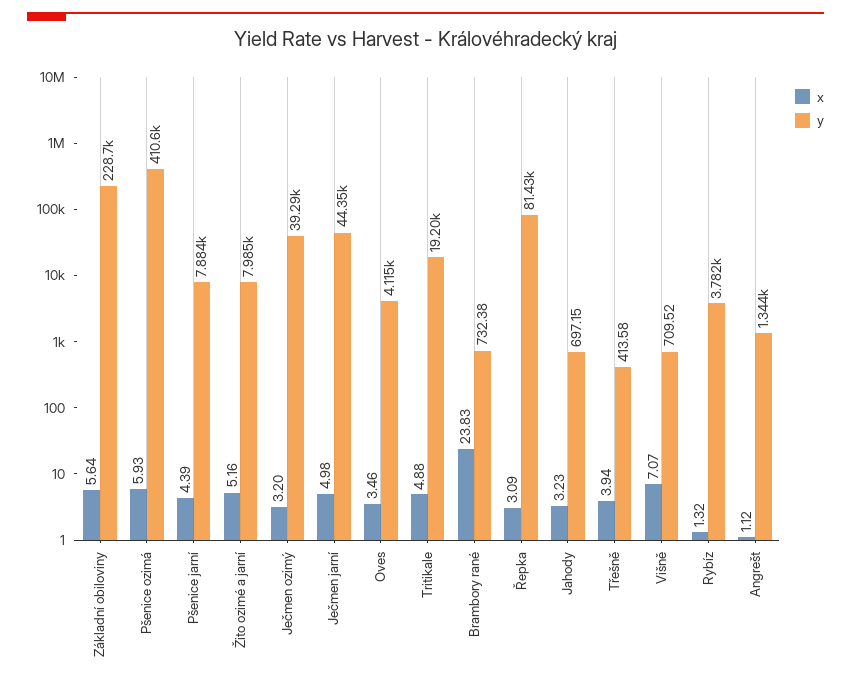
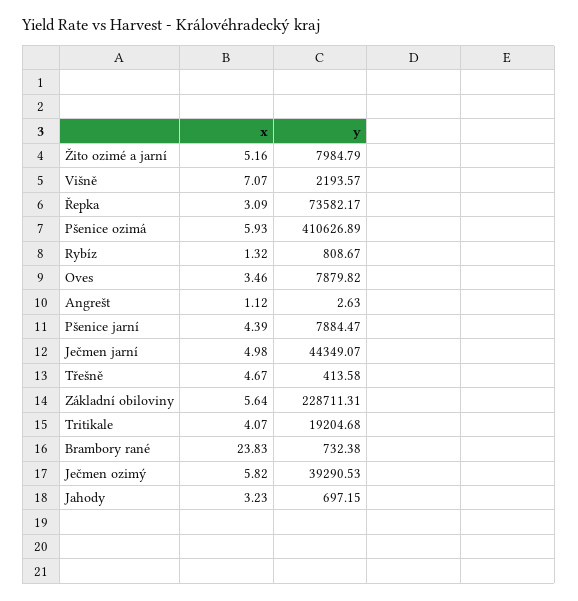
  {
    "x": {
      "Základní obiloviny": 5.64,
      "Pšenice ozimá": 5.93,
      "Pšenice jarní": 4.39,
      "Žito ozimé a jarní": 5.16,
-     "Ječmen ozimý": 3.2,
+     "Ječmen ozimý": 5.82,
      "Ječmen jarní": 4.98,
      "Oves": 3.46,
-     "Tritikale": 4.88,
+     "Tritikale": 4.07,
      "Brambory rané": 23.83,
      "Řepka": 3.09,
      "Jahody": 3.23,
-     "Třešně": 3.94,
+     "Třešně": 4.67,
      "Višně": 7.07,
      "Rybíz": 1.32,
      "Angrešt": 1.12
    },
    "y": {
      "Základní obiloviny": 228711.31,
      "Pšenice ozimá": 410626.89,
      "Pšenice jarní": 7884.47,
      "Žito ozimé a jarní": 7984.79,
      "Ječmen ozimý": 39290.53,
      "Ječmen jarní": 44349.07,
-     "Oves": 4115,
+     "Oves": 7879.82,
      "Tritikale": 19204.68,
      "Brambory rané": 732.38,
-     "Řepka": 81430,
+     "Řepka": 73582.17,
      "Jahody": 697.15,
      "Třešně": 413.58,
-     "Višně": 709.52,
+     "Višně": 2193.57,
-     "Rybíz": 3782,
+     "Rybíz": 808.67,
-     "Angrešt": 1344
+     "Angrešt": 2.63
    }
  }

